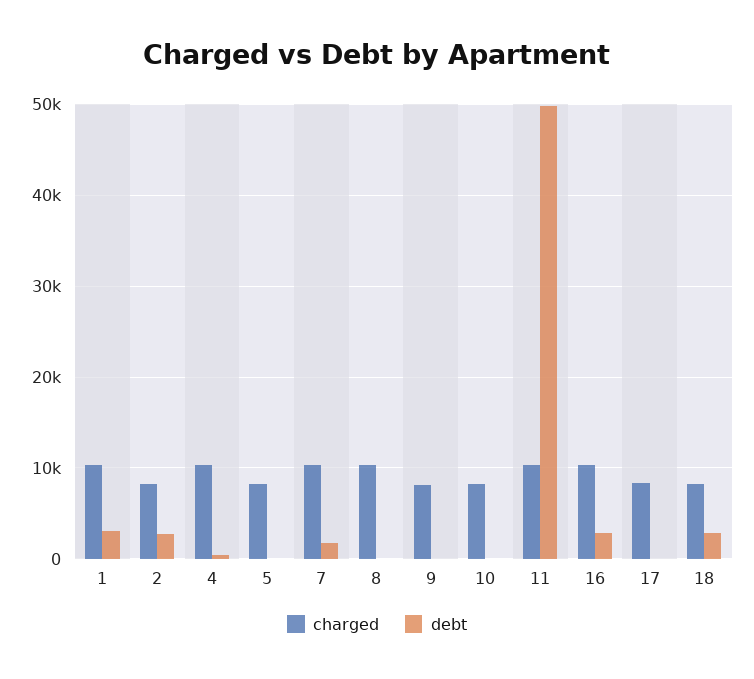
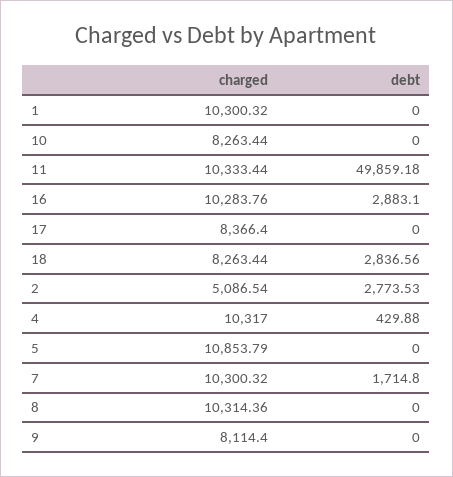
  {
    "charged": {
      "1": 10300.32,
-     "2": 8000,
+     "2": 5086.54,
      "4": 10317,
-     "5": 8000,
+     "5": 10853.79,
      "7": 10300.32,
      "8": 10314.36,
      "9": 8114.4,
      "10": 8263.44,
      "11": 10333.44,
      "16": 10283.76,
      "17": 8366.4,
      "18": 8263.44
    },
    "debt": {
-     "1": 3000,
+     "1": 0,
      "2": 2773.53,
      "4": 429.88,
      "5": 0,
      "7": 1714.8,
      "8": 0,
      "9": 0,
      "10": 0,
      "11": 49859.18,
      "16": 2883.1,
      "17": 0,
      "18": 2836.56
    }
  }

